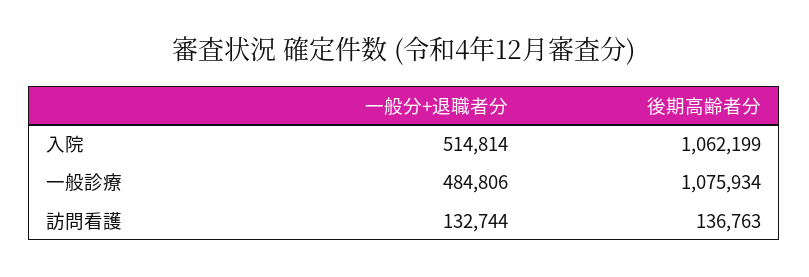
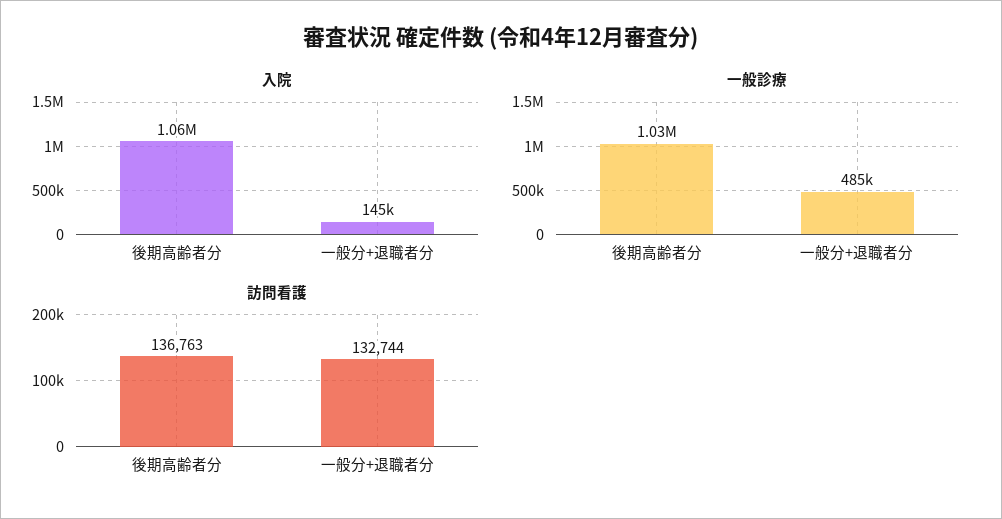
  {
    "入院": {
-     "一般分+退職者分": 514814,
+     "一般分+退職者分": 145000,
      "後期高齢者分": 1062199
    },
    "一般診療": {
      "一般分+退職者分": 484806,
-     "後期高齢者分": 1075934
+     "後期高齢者分": 1030000
    },
    "訪問看護": {
      "一般分+退職者分": 132744,
      "後期高齢者分": 136763
    }
  }

